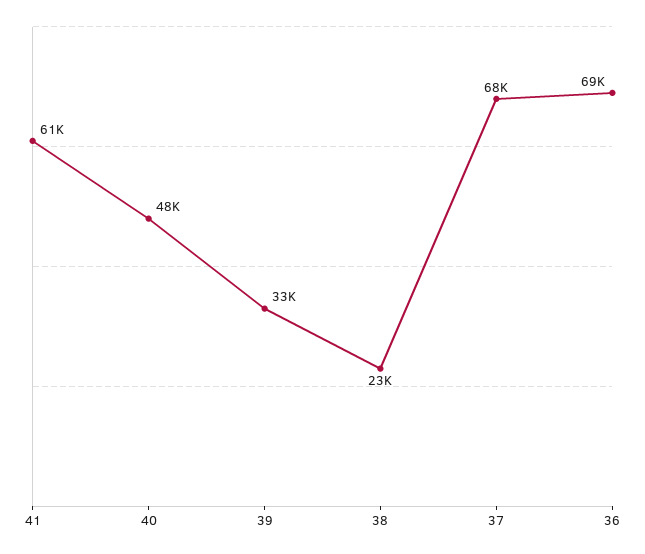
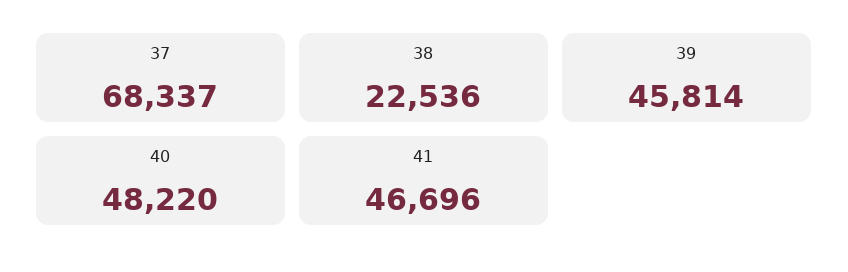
  {
-   "41": 61000,
+   "41": 46696,
    "40": 48220,
-   "39": 33000,
+   "39": 45814,
    "38": 22536,
-   "37": 68337,
+   "37": 68337
-   "36": 69000
  }

